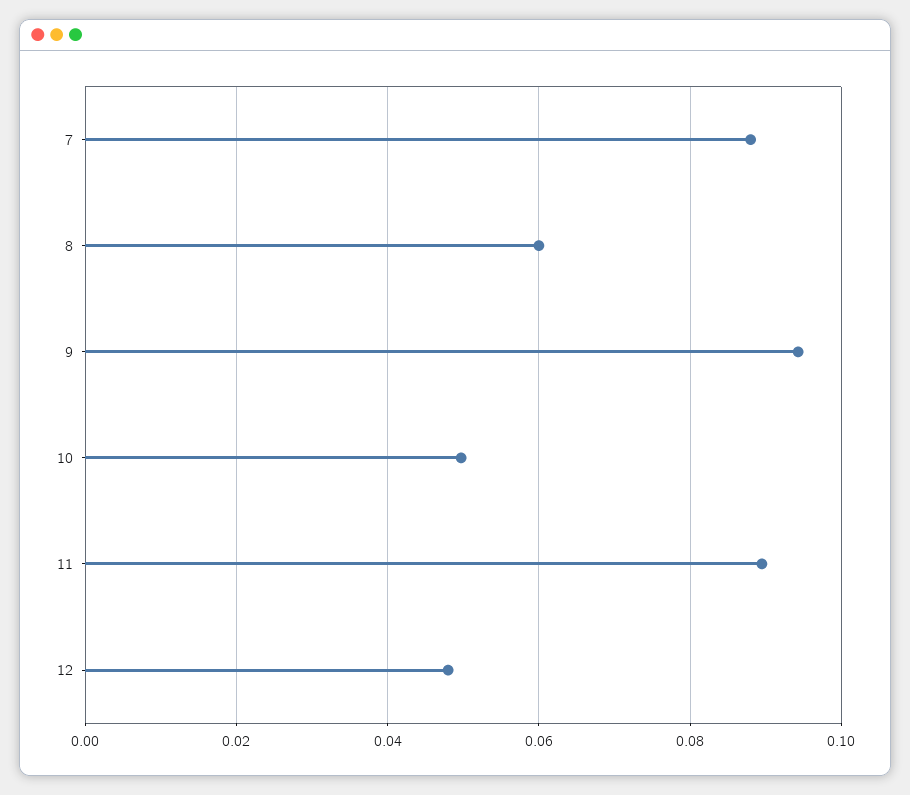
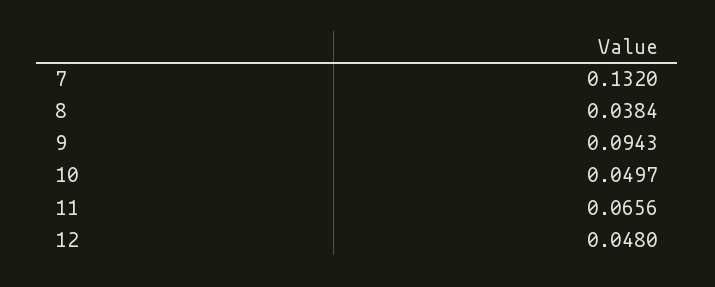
  {
-   "7": 0.088,
+   "7": 0.132,
-   "8": 0.06,
+   "8": 0.0384,
    "9": 0.0943,
    "10": 0.0497,
-   "11": 0.09,
+   "11": 0.0656,
    "12": 0.048
  }

